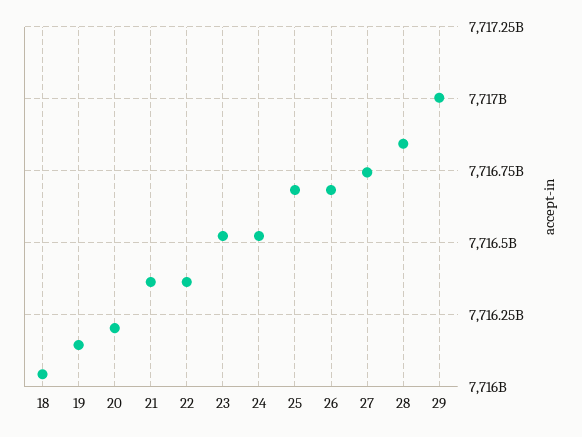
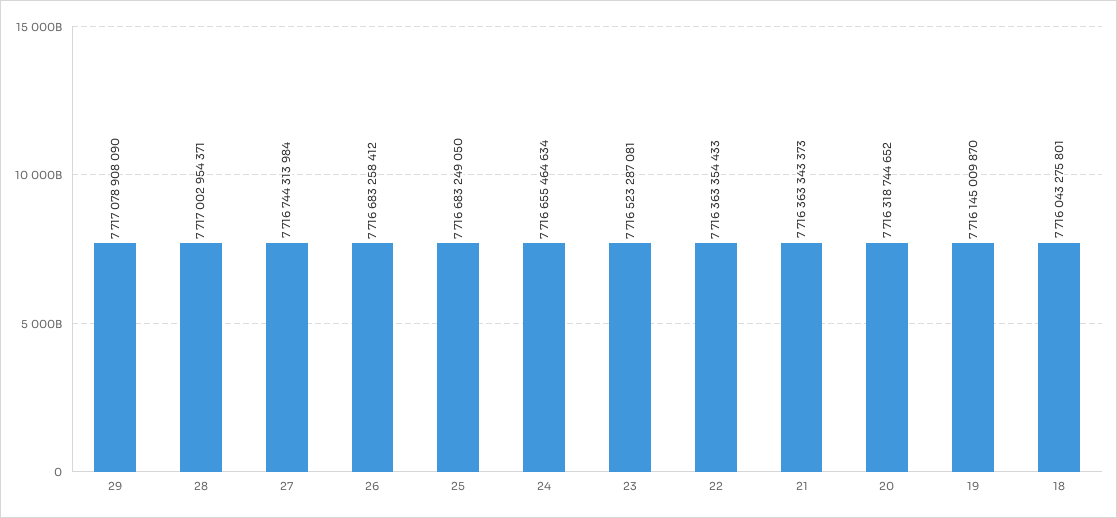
  {
    "18": 7716043275801,
    "19": 7716145009870,
-   "20": 7716200000000,
+   "20": 7716318744652,
    "21": 7716363343373,
    "22": 7716363354433,
    "23": 7716523287081,
-   "24": 7716525000000,
+   "24": 7716655464634,
    "25": 7716683249050,
    "26": 7716683258412,
    "27": 7716744313984,
-   "28": 7716850000000,
+   "28": 7717002954371,
-   "29": 7717000000000
+   "29": 7717078908090
  }

